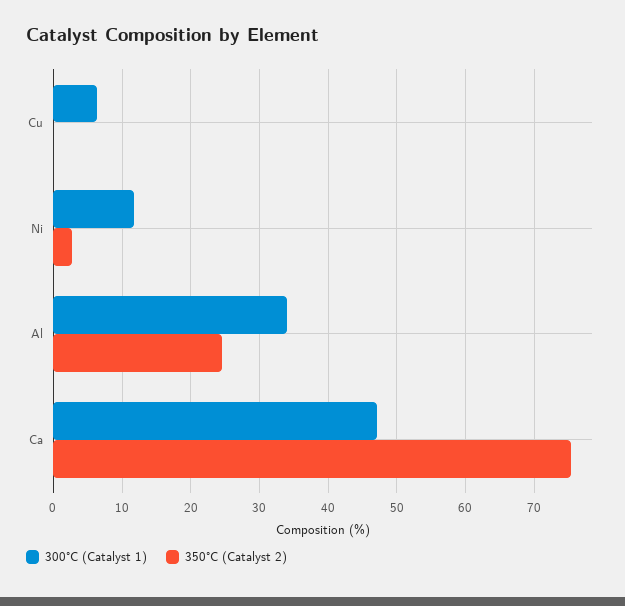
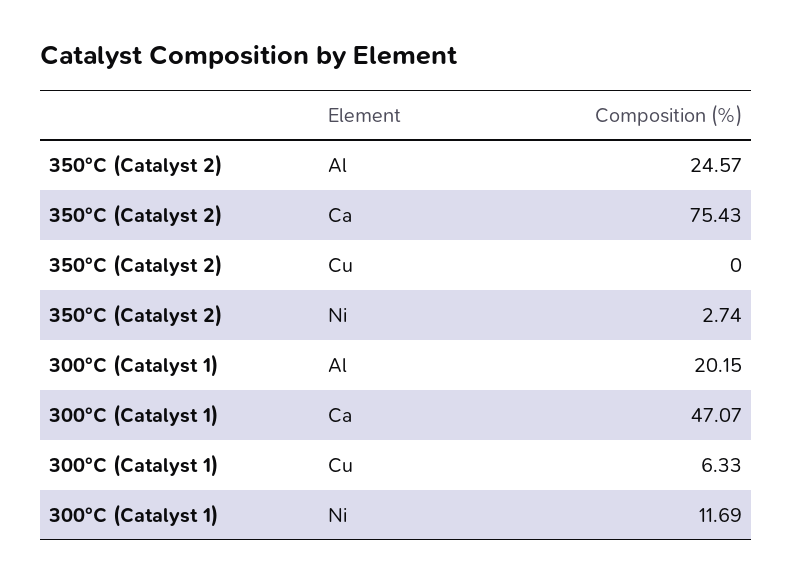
  {
    "300°C (Catalyst 1)": {
      "Cu": 6.33,
      "Ni": 11.69,
-     "Al": 34,
+     "Al": 20.15,
      "Ca": 47.07
    },
    "350°C (Catalyst 2)": {
      "Cu": 0,
      "Ni": 2.74,
      "Al": 24.57,
      "Ca": 75.43
    }
  }

